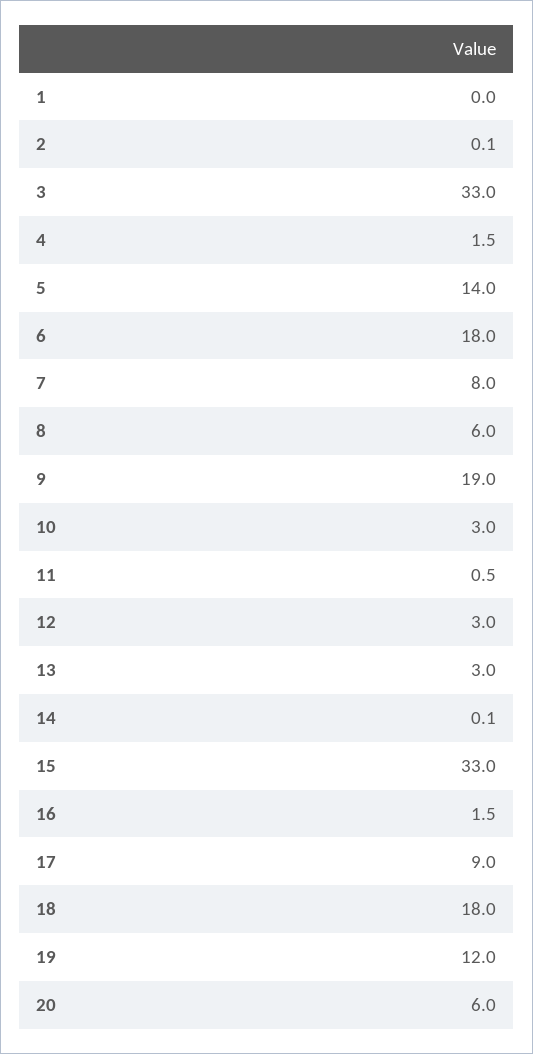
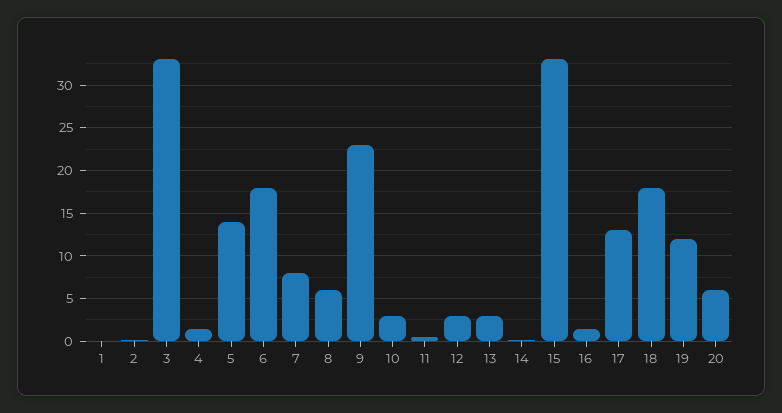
  {
    "1": 0,
    "2": 0.1,
    "3": 33,
    "4": 1.5,
    "5": 14,
    "6": 18,
    "7": 8,
    "8": 6,
-   "9": 19,
+   "9": 23,
    "10": 3,
    "11": 0.5,
    "12": 3,
    "13": 3,
    "14": 0.1,
    "15": 33,
    "16": 1.5,
-   "17": 9,
+   "17": 13,
    "18": 18,
    "19": 12,
    "20": 6
  }

